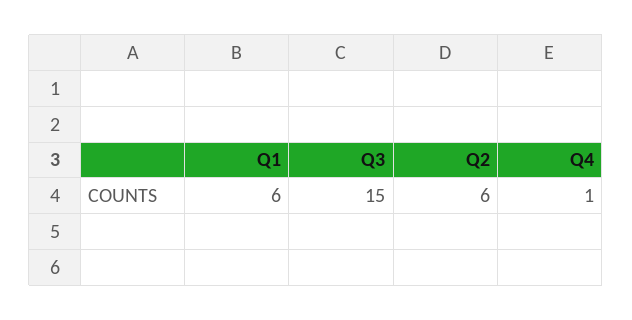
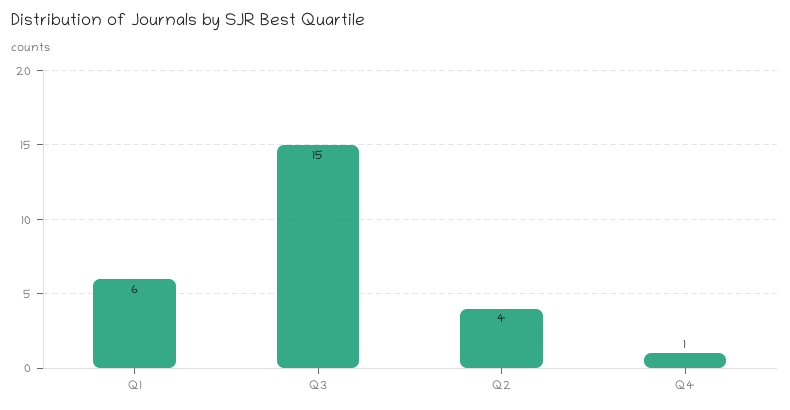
  {
    "Q1": 6,
    "Q3": 15,
-   "Q2": 6,
+   "Q2": 4,
    "Q4": 1
  }

